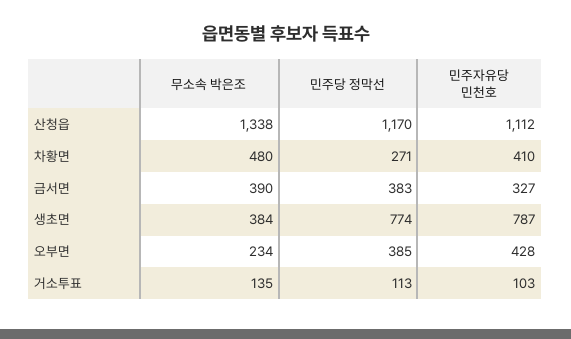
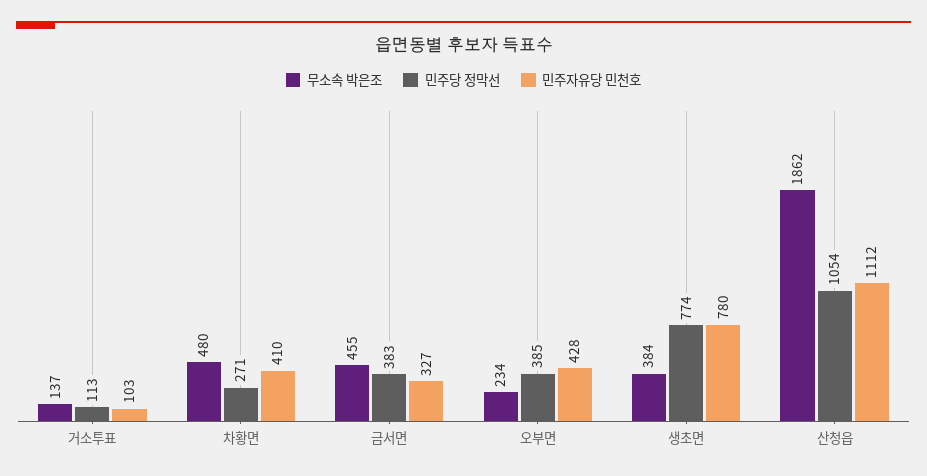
  {
    "무소속 박은조": {
-     "산청읍": 1338,
+     "산청읍": 1862,
      "차황면": 480,
-     "금서면": 390,
+     "금서면": 455,
      "생초면": 384,
      "오부면": 234,
-     "거소투표": 135
+     "거소투표": 137
    },
    "민주당 정막선": {
-     "산청읍": 1170,
+     "산청읍": 1054,
      "차황면": 271,
      "금서면": 383,
      "생초면": 774,
      "오부면": 385,
      "거소투표": 113
    },
    "민주자유당 민천호": {
      "산청읍": 1112,
      "차황면": 410,
      "금서면": 327,
-     "생초면": 787,
+     "생초면": 780,
      "오부면": 428,
      "거소투표": 103
    }
  }

